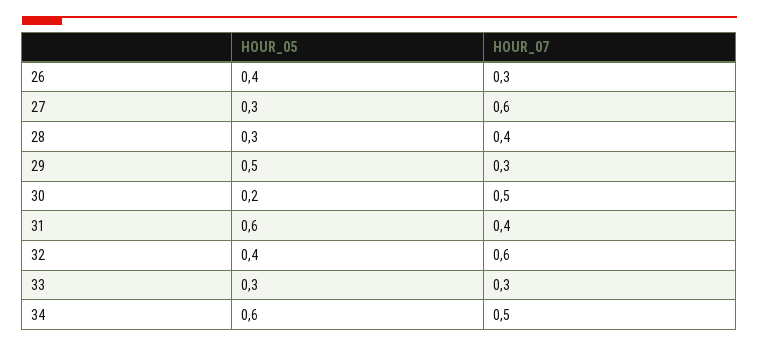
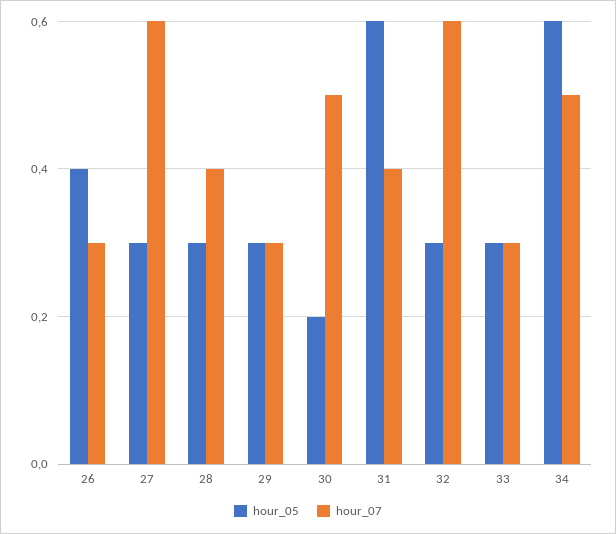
  {
    "HOUR_05": {
      "26": 0.4,
      "27": 0.3,
      "28": 0.3,
-     "29": 0.5,
+     "29": 0.3,
      "30": 0.2,
      "31": 0.6,
-     "32": 0.4,
+     "32": 0.3,
      "33": 0.3,
      "34": 0.6
    },
    "HOUR_07": {
      "26": 0.3,
      "27": 0.6,
      "28": 0.4,
      "29": 0.3,
      "30": 0.5,
      "31": 0.4,
      "32": 0.6,
      "33": 0.3,
      "34": 0.5
    }
  }

